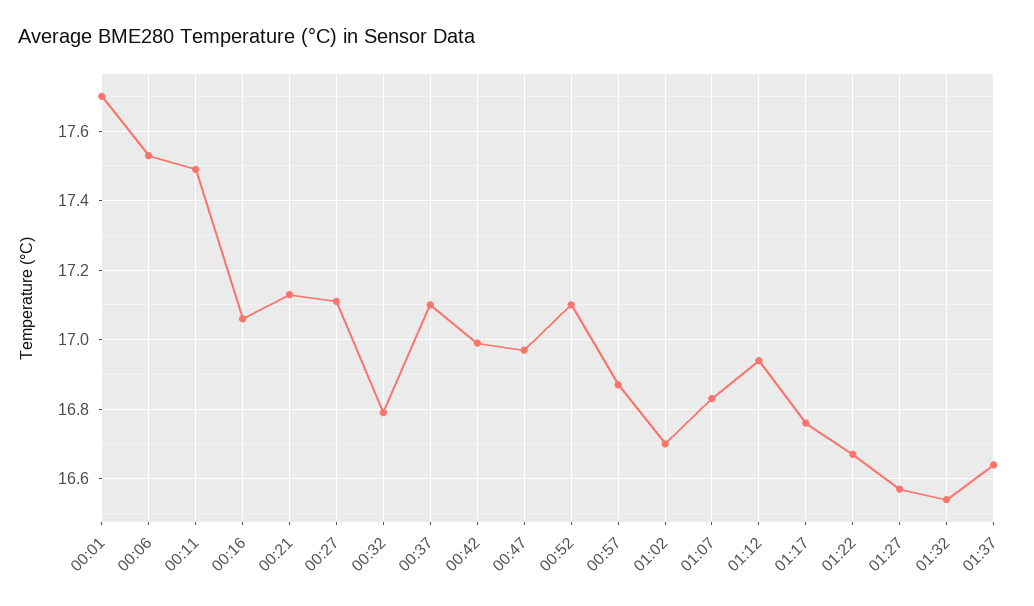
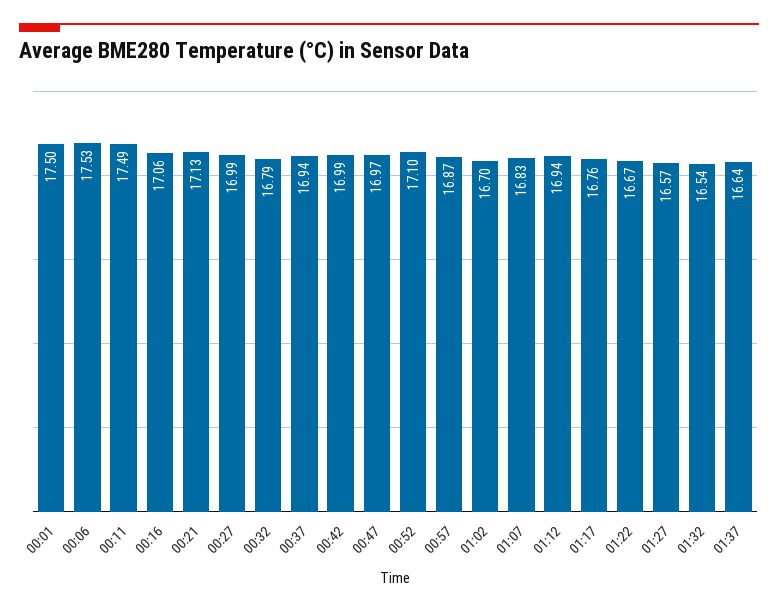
  {
-   "00:01": 17.7,
+   "00:01": 17.5,
    "00:06": 17.53,
    "00:11": 17.49,
    "00:16": 17.06,
    "00:21": 17.13,
-   "00:27": 17.1,
+   "00:27": 16.99,
    "00:32": 16.79,
-   "00:37": 17.1,
+   "00:37": 16.94,
    "00:42": 16.99,
    "00:47": 16.97,
    "00:52": 17.1,
    "00:57": 16.87,
    "01:02": 16.7,
    "01:07": 16.83,
    "01:12": 16.94,
    "01:17": 16.76,
    "01:22": 16.67,
    "01:27": 16.57,
    "01:32": 16.54,
    "01:37": 16.64
  }

